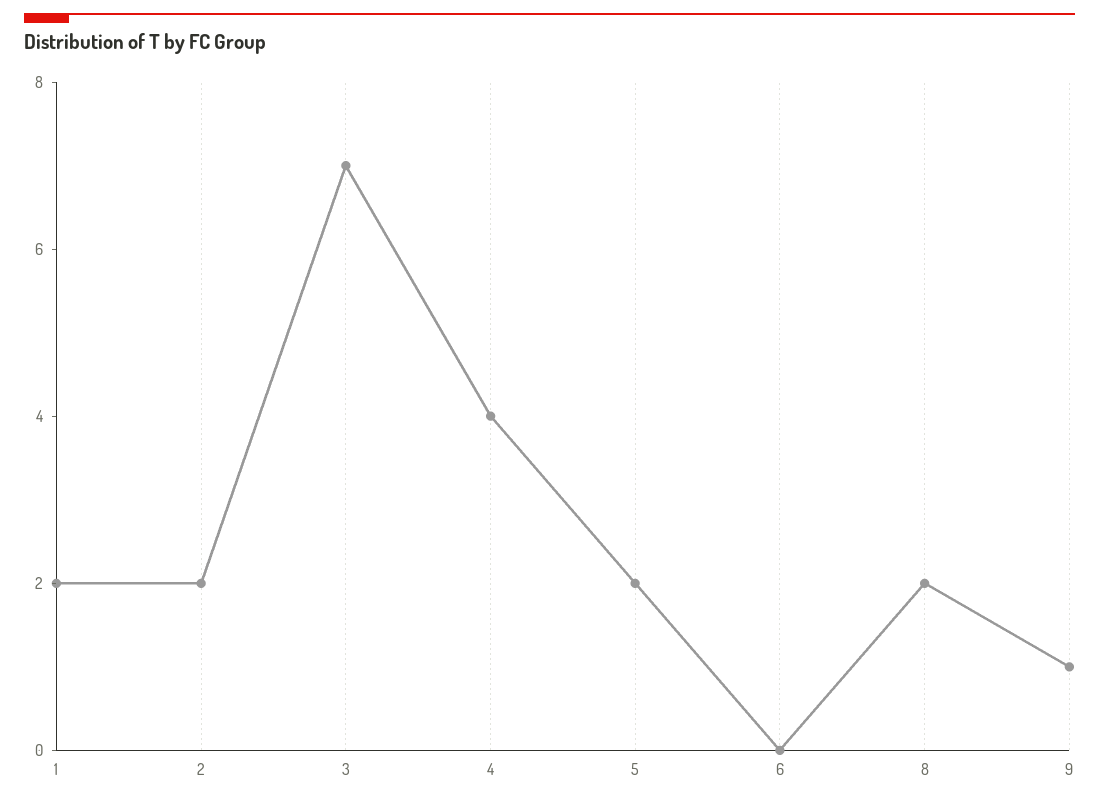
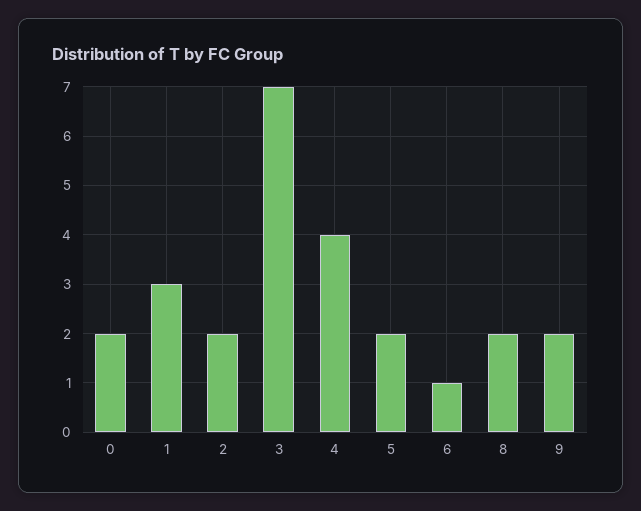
  {
-   "1": 2,
+   "1": 3,
    "2": 2,
    "3": 7,
    "4": 4,
    "5": 2,
-   "6": 0,
+   "6": 1,
    "8": 2,
-   "9": 1
+   "9": 2,
+   "0": 2
  }

